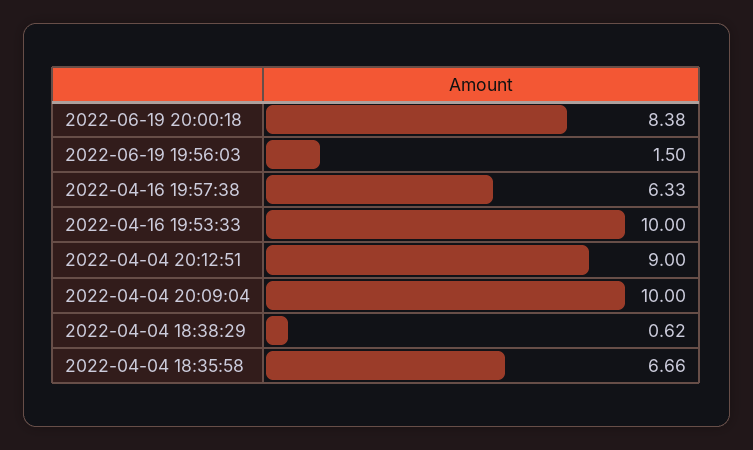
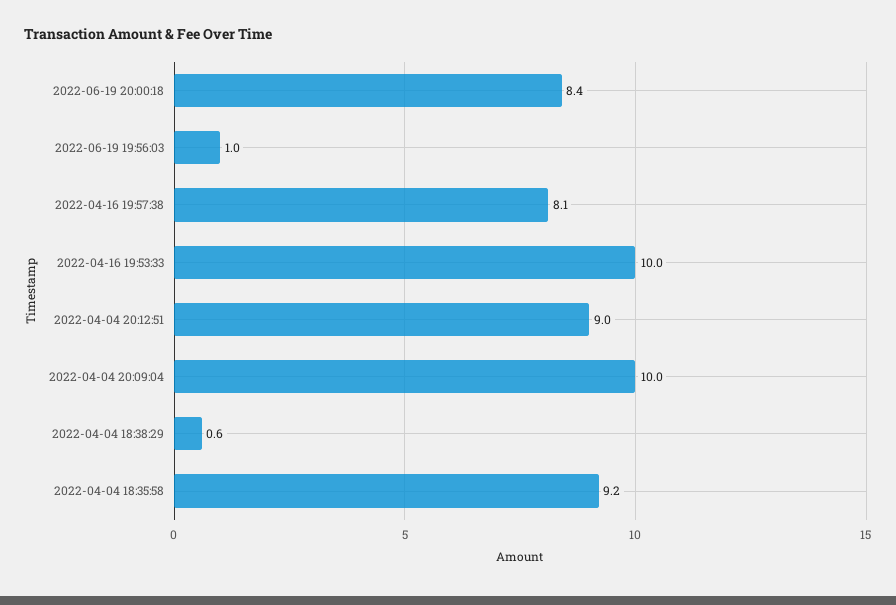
  {
    "2022-06-19 20:00:18": 8.38,
-   "2022-06-19 19:56:03": 1.5,
+   "2022-06-19 19:56:03": 1,
-   "2022-04-16 19:57:38": 6.33,
+   "2022-04-16 19:57:38": 8.1,
    "2022-04-16 19:53:33": 10,
    "2022-04-04 20:12:51": 9,
    "2022-04-04 20:09:04": 10,
    "2022-04-04 18:38:29": 0.62,
-   "2022-04-04 18:35:58": 6.66
+   "2022-04-04 18:35:58": 9.2
  }

